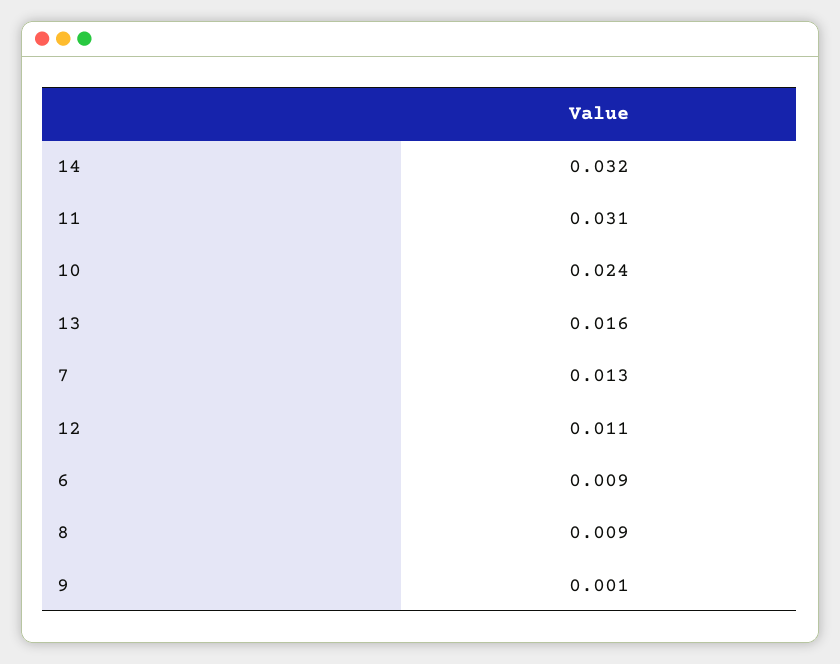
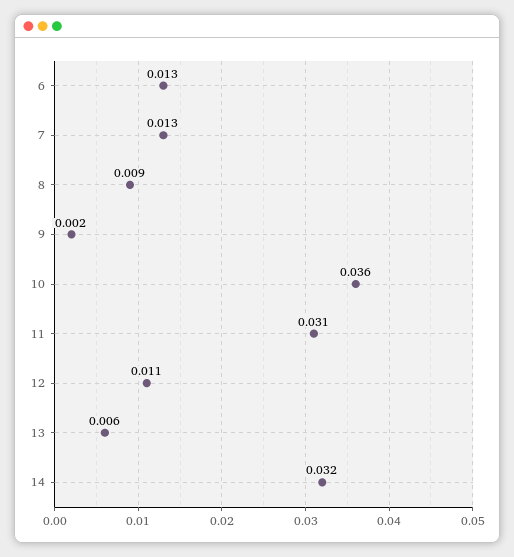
  {
    "14": 0.032,
    "11": 0.031,
-   "10": 0.024,
+   "10": 0.036,
-   "13": 0.016,
+   "13": 0.006,
    "7": 0.013,
    "12": 0.011,
-   "6": 0.009,
+   "6": 0.013,
    "8": 0.009,
-   "9": 0.001
+   "9": 0.002
  }

